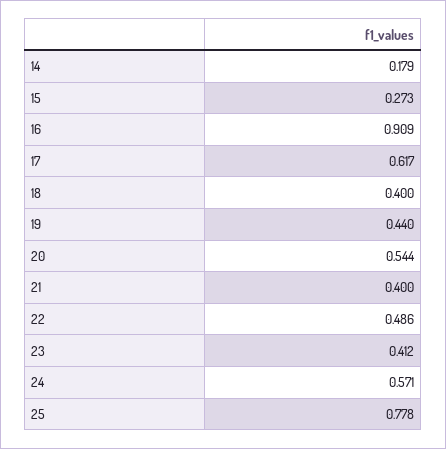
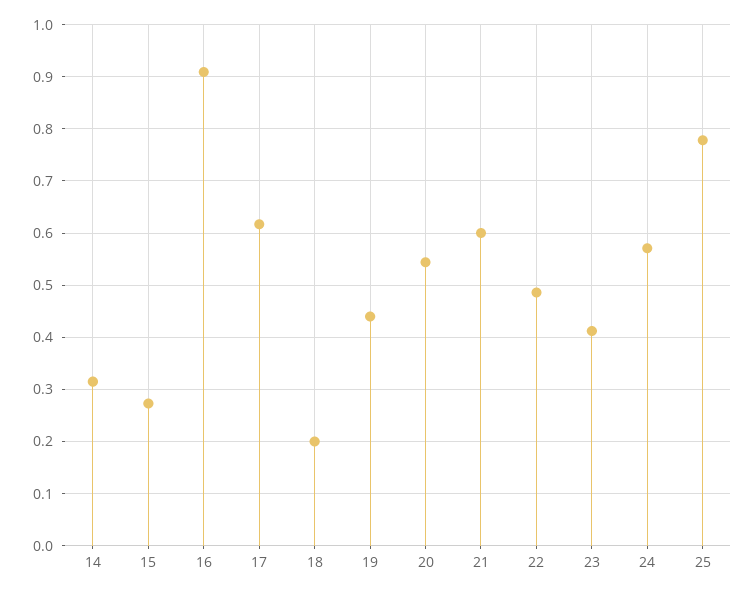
  {
-   "14": 0.179,
+   "14": 0.32,
    "15": 0.273,
    "16": 0.909,
    "17": 0.617,
-   "18": 0.4,
+   "18": 0.2,
    "19": 0.44,
    "20": 0.544,
-   "21": 0.4,
+   "21": 0.6,
    "22": 0.486,
    "23": 0.412,
    "24": 0.571,
    "25": 0.778
  }

